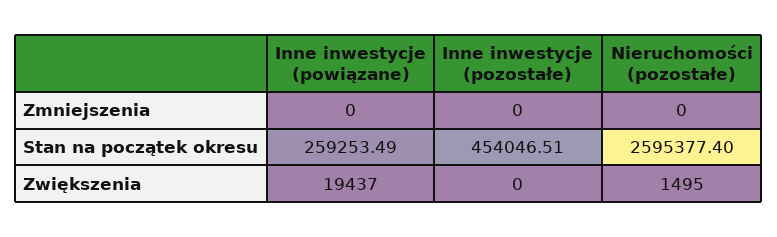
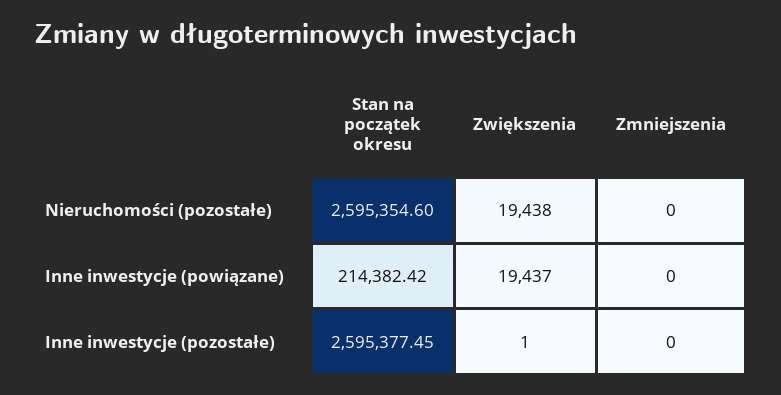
  {
    "Inne inwestycje (powiązane)": {
      "Zmniejszenia": 0,
-     "Stan na początek okresu": 259253.49,
+     "Stan na początek okresu": 214382.42,
      "Zwiększenia": 19437
    },
    "Inne inwestycje (pozostałe)": {
      "Zmniejszenia": 0,
-     "Stan na początek okresu": 454046.51,
+     "Stan na początek okresu": 2595377.45,
-     "Zwiększenia": 0
+     "Zwiększenia": 1
    },
    "Nieruchomości (pozostałe)": {
      "Zmniejszenia": 0,
-     "Stan na początek okresu": 2595377.4,
+     "Stan na początek okresu": 2595354.6,
-     "Zwiększenia": 1495
+     "Zwiększenia": 19438
    }
  }

